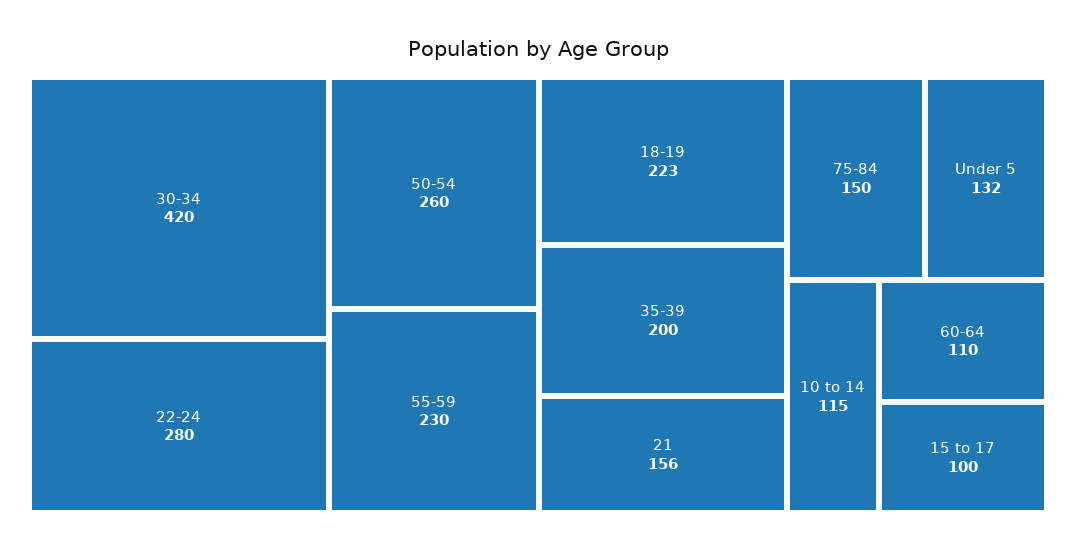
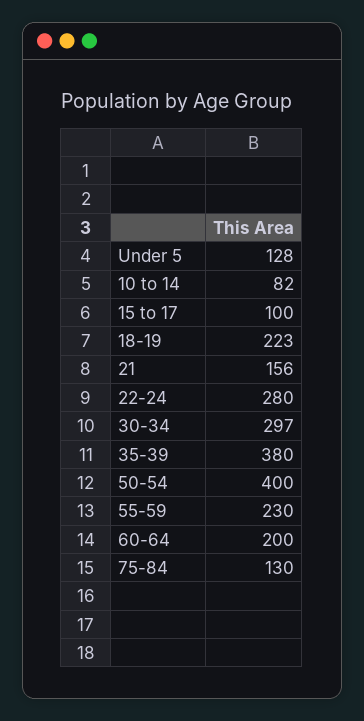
  {
-   "30-34": 420,
+   "30-34": 297,
    "22-24": 280,
-   "50-54": 260,
+   "50-54": 400,
    "55-59": 230,
    "18-19": 223,
-   "35-39": 200,
+   "35-39": 380,
    "21": 156,
-   "75-84": 150,
+   "75-84": 130,
-   "Under 5": 132,
+   "Under 5": 128,
-   "10 to 14": 115,
+   "10 to 14": 82,
-   "60-64": 110,
+   "60-64": 200,
    "15 to 17": 100
  }

